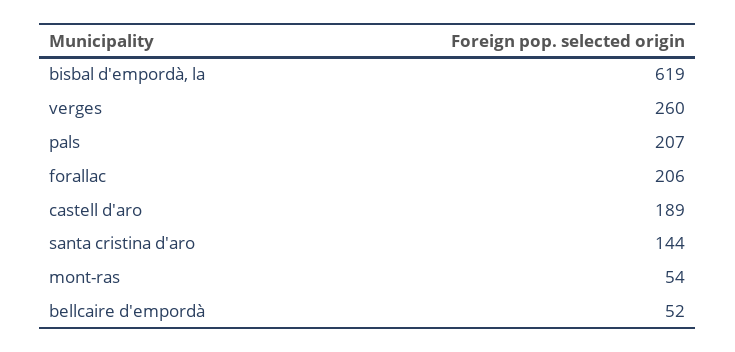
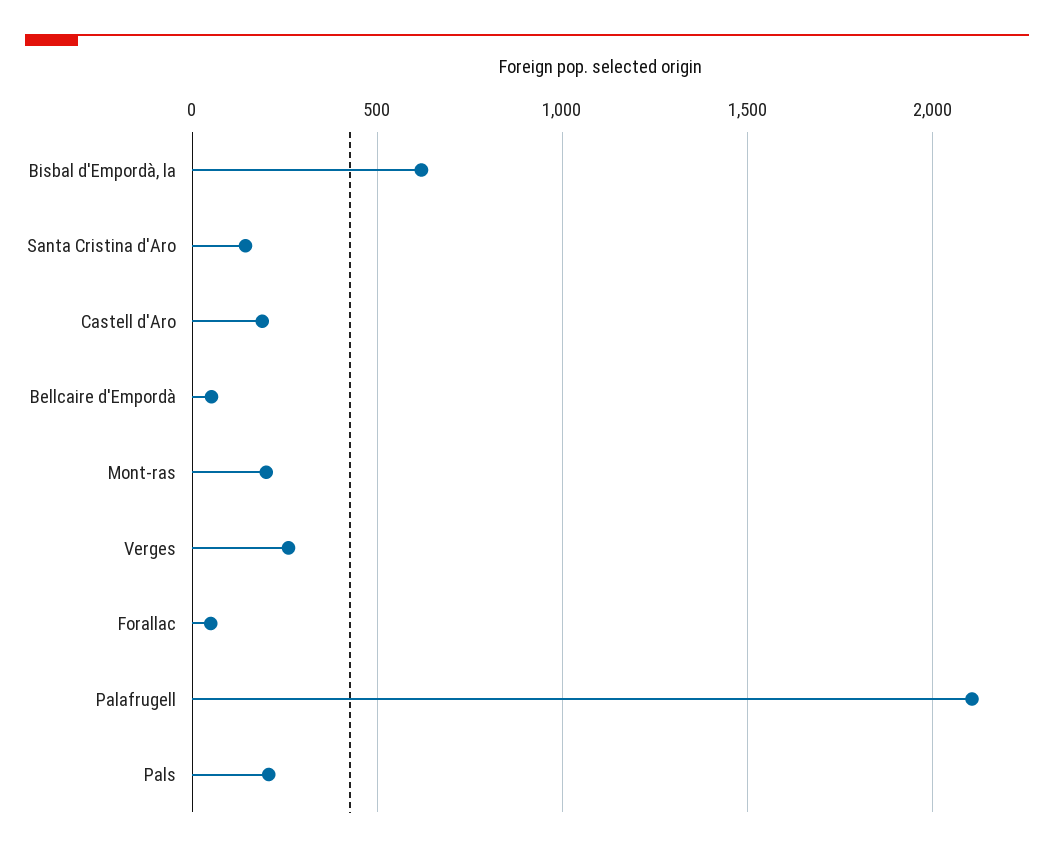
  {
    "bisbal d'empordà, la": 619,
    "verges": 260,
    "pals": 207,
-   "forallac": 206,
+   "forallac": 50,
    "castell d'aro": 189,
    "santa cristina d'aro": 144,
-   "mont-ras": 54,
+   "mont-ras": 200,
-   "bellcaire d'empordà": 52
+   "bellcaire d'empordà": 52,
+   "Palafrugell": 2100
  }

